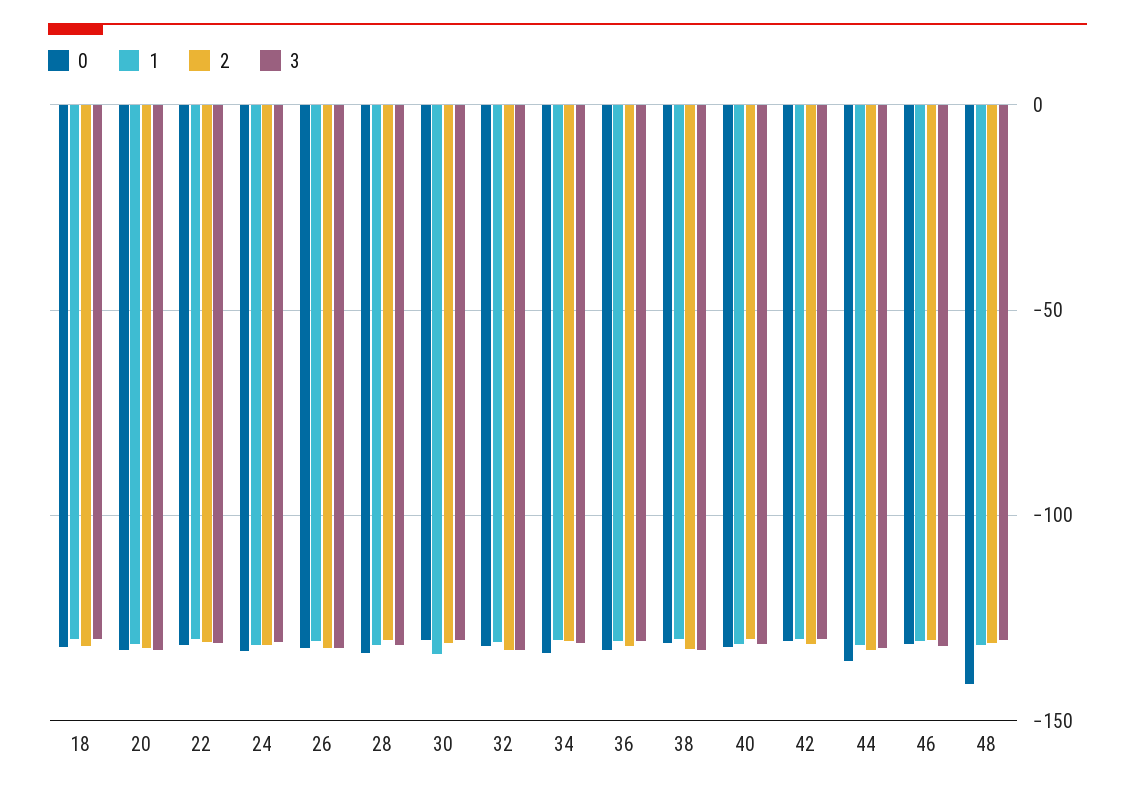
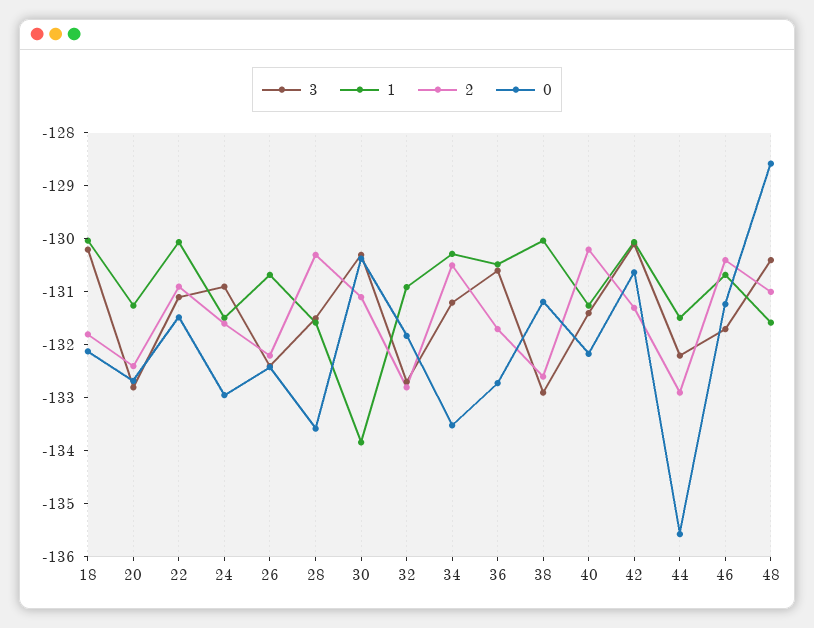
  {
    "0": {
      "18": -132.2,
      "20": -132.6,
      "22": -131.4,
      "24": -133,
      "26": -132.4,
      "28": -133.6,
      "30": -130.4,
      "32": -131.8,
      "34": -133.6,
      "36": -132.8,
      "38": -131.2,
      "40": -132.2,
      "42": -130.6,
      "44": -135.6,
      "46": -131.2,
-     "48": -140
+     "48": -128.6
    },
    "1": {
      "18": -130,
      "20": -131.2,
      "22": -130,
      "24": -131.4,
      "26": -130.6,
      "28": -131.6,
      "30": -133.8,
      "32": -131,
      "34": -130.2,
      "36": -130.4,
      "38": -130,
      "40": -131.2,
      "42": -130,
      "44": -131.4,
      "46": -130.6,
      "48": -131.6
    },
    "2": {
      "18": -131.8,
      "20": -132.4,
      "22": -131,
      "24": -131.6,
      "26": -132.2,
      "28": -130.4,
      "30": -131.2,
      "32": -132.8,
      "34": -130.6,
      "36": -131.8,
      "38": -132.6,
      "40": -130.2,
      "42": -131.4,
      "44": -133,
      "46": -130.4,
      "48": -131
    },
    "3": {
      "18": -130.2,
      "20": -132.8,
      "22": -131.2,
      "24": -131,
      "26": -132.4,
      "28": -131.6,
      "30": -130.4,
      "32": -132.8,
      "34": -131.2,
      "36": -130.6,
      "38": -133,
      "40": -131.4,
      "42": -130.2,
      "44": -132.2,
      "46": -131.8,
      "48": -130.4
    }
  }

